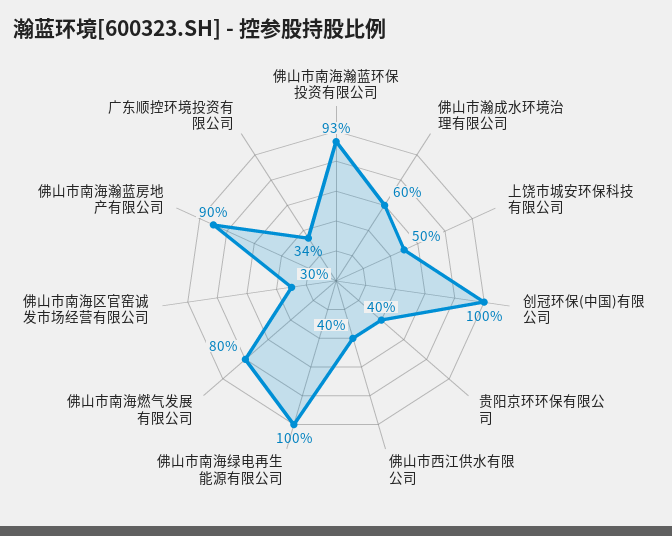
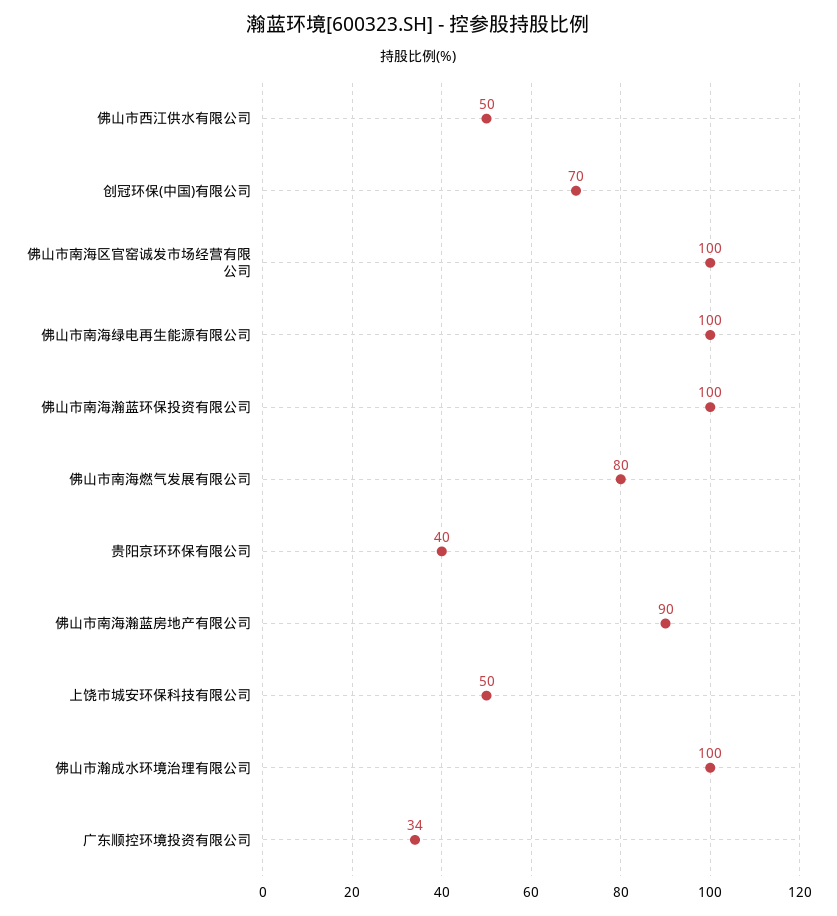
  {
-   "佛山市南海瀚蓝环保投资有限公司": 93,
+   "佛山市南海瀚蓝环保投资有限公司": 100,
-   "佛山市瀚成水环境治理有限公司": 60,
+   "佛山市瀚成水环境治理有限公司": 100,
    "上饶市城安环保科技有限公司": 50,
-   "创冠环保(中国)有限公司": 100,
+   "创冠环保(中国)有限公司": 70,
    "贵阳京环环保有限公司": 40,
-   "佛山市西江供水有限公司": 40,
+   "佛山市西江供水有限公司": 50,
    "佛山市南海绿电再生能源有限公司": 100,
    "佛山市南海燃气发展有限公司": 80,
-   "佛山市南海区官窑诚发市场经营有限公司": 30,
+   "佛山市南海区官窑诚发市场经营有限公司": 100,
    "佛山市南海瀚蓝房地产有限公司": 90,
    "广东顺控环境投资有限公司": 34
  }

